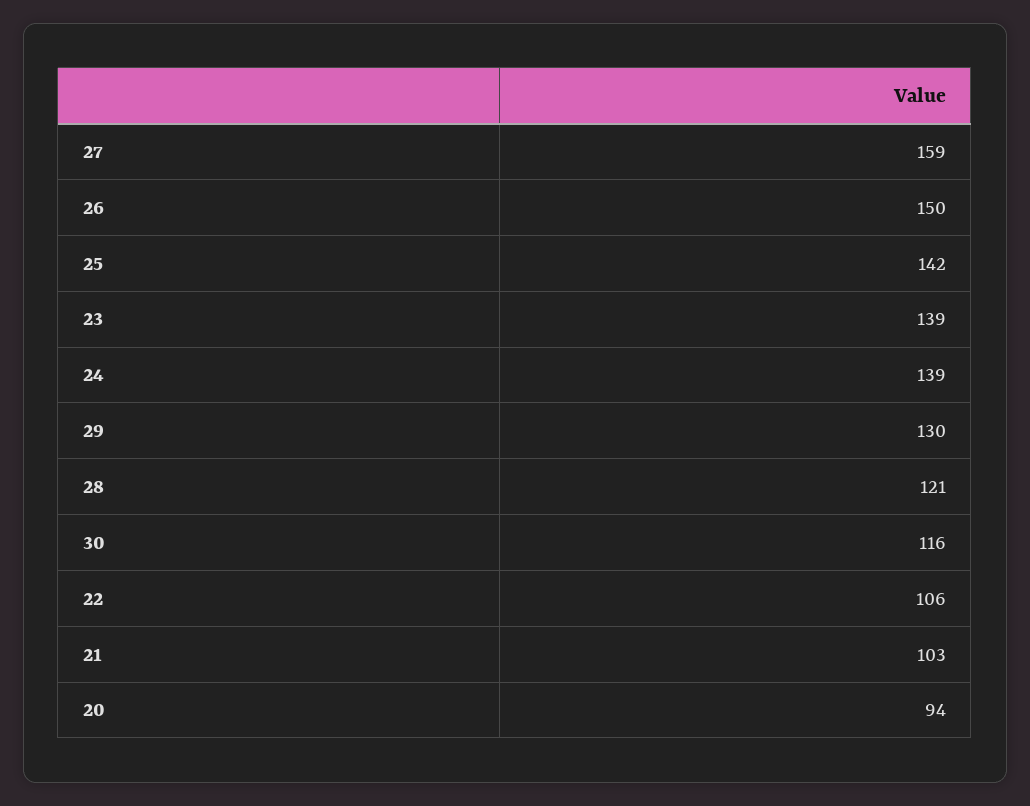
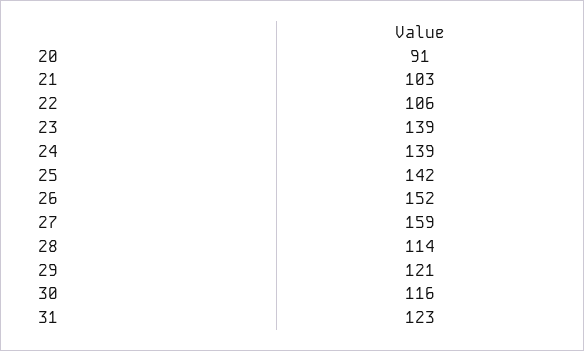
  {
    "27": 159,
-   "26": 150,
+   "26": 152,
    "25": 142,
    "23": 139,
    "24": 139,
-   "29": 130,
+   "29": 121,
-   "28": 121,
+   "28": 114,
    "30": 116,
    "22": 106,
    "21": 103,
-   "20": 94
+   "20": 91,
+   "31": 123
  }

